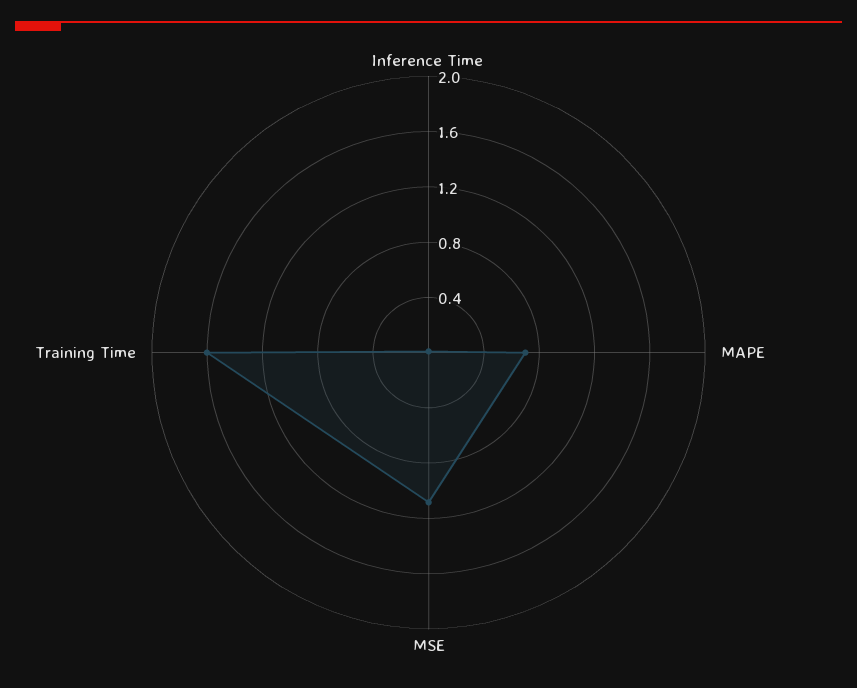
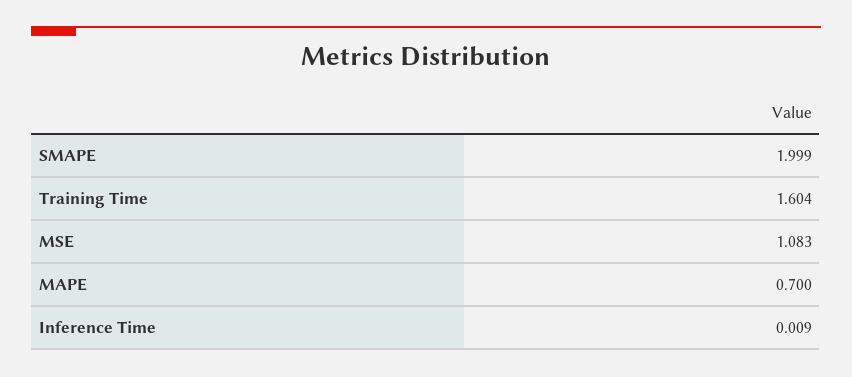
  {
    "Inference Time": 0.009,
    "MAPE": 0.7,
    "MSE": 1.083,
-   "Training Time": 1.604
+   "Training Time": 1.604,
+   "SMAPE": 1.999
  }

